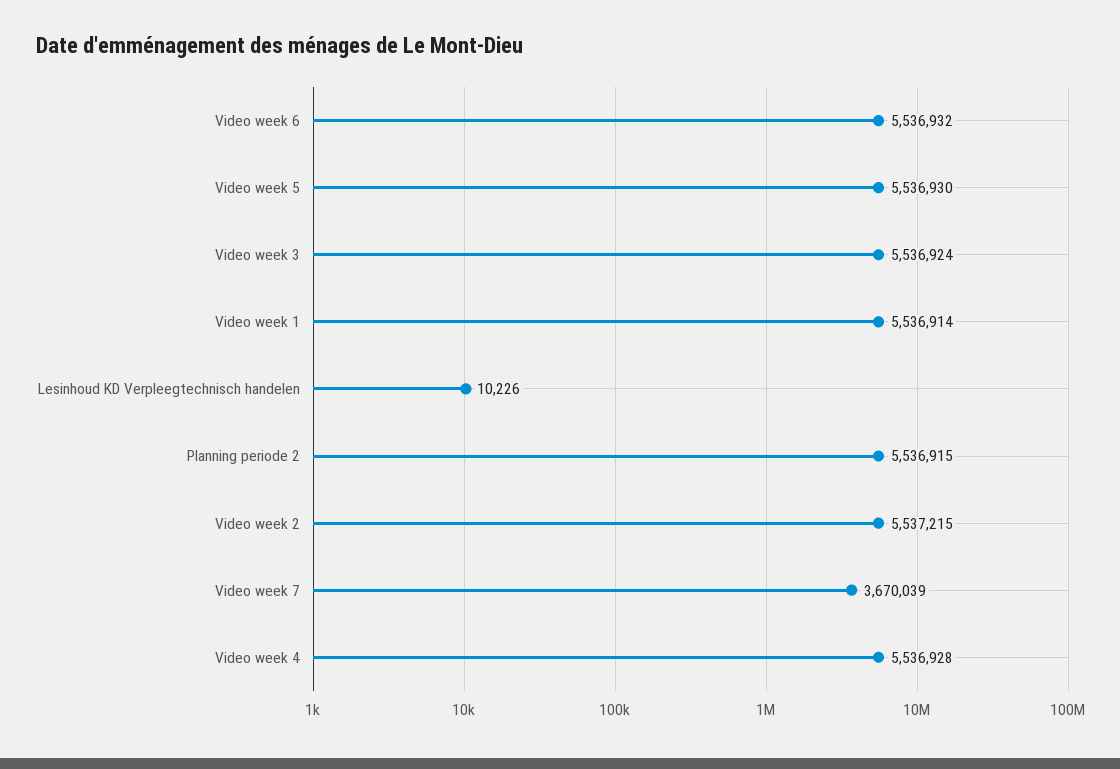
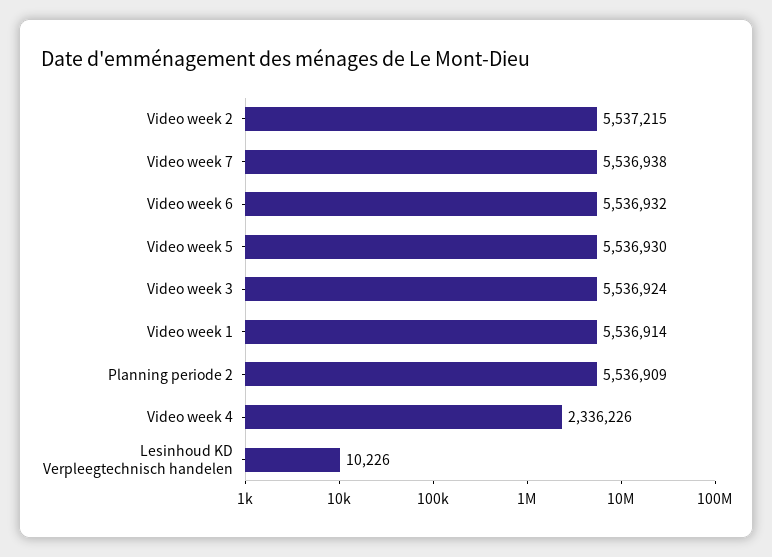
  {
    "Video week 6": 5536932,
    "Video week 5": 5536930,
    "Video week 3": 5536924,
    "Video week 1": 5536914,
    "Lesinhoud KD Verpleegtechnisch handelen": 10226,
-   "Planning periode 2": 5536915,
+   "Planning periode 2": 5536909,
    "Video week 2": 5537215,
-   "Video week 7": 3670039,
+   "Video week 7": 5536938,
-   "Video week 4": 5536928
+   "Video week 4": 2336226
  }

